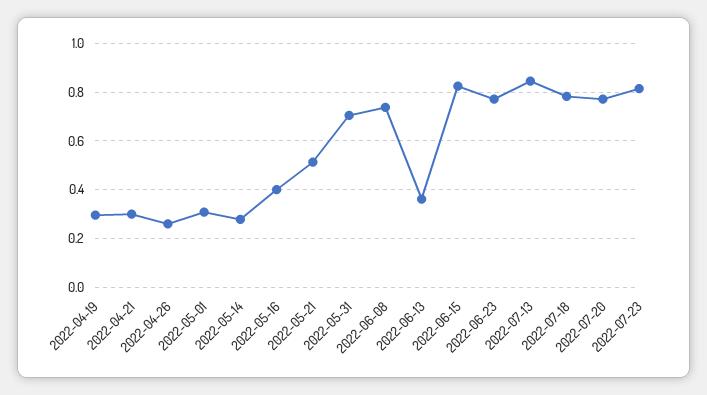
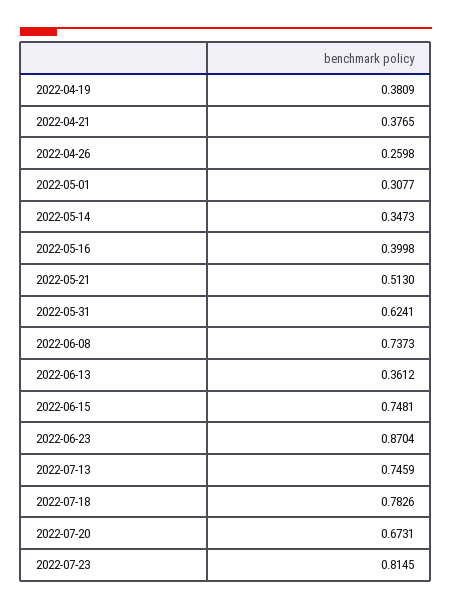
  {
-   "2022-04-19": 0.3,
+   "2022-04-19": 0.3809,
-   "2022-04-21": 0.3,
+   "2022-04-21": 0.3765,
    "2022-04-26": 0.2598,
    "2022-05-01": 0.3077,
-   "2022-05-14": 0.275,
+   "2022-05-14": 0.3473,
    "2022-05-16": 0.3998,
    "2022-05-21": 0.513,
-   "2022-05-31": 0.7,
+   "2022-05-31": 0.6241,
    "2022-06-08": 0.7373,
    "2022-06-13": 0.3612,
-   "2022-06-15": 0.825,
+   "2022-06-15": 0.7481,
-   "2022-06-23": 0.775,
+   "2022-06-23": 0.8704,
-   "2022-07-13": 0.85,
+   "2022-07-13": 0.7459,
    "2022-07-18": 0.7826,
-   "2022-07-20": 0.775,
+   "2022-07-20": 0.6731,
    "2022-07-23": 0.8145
  }

